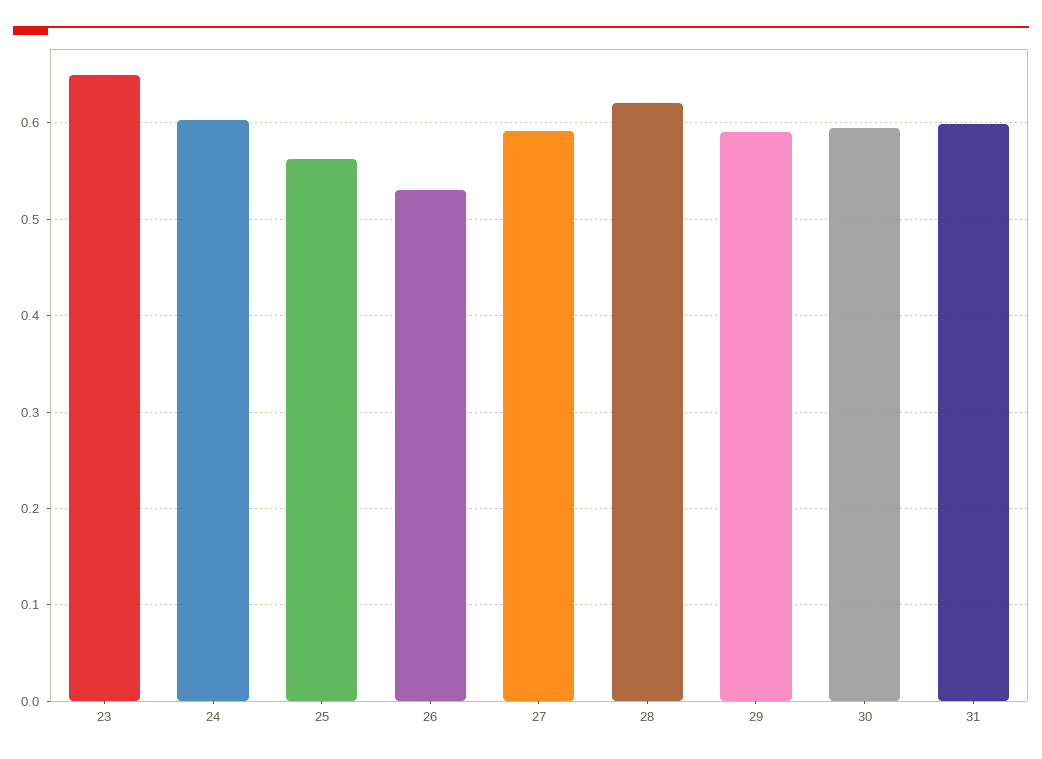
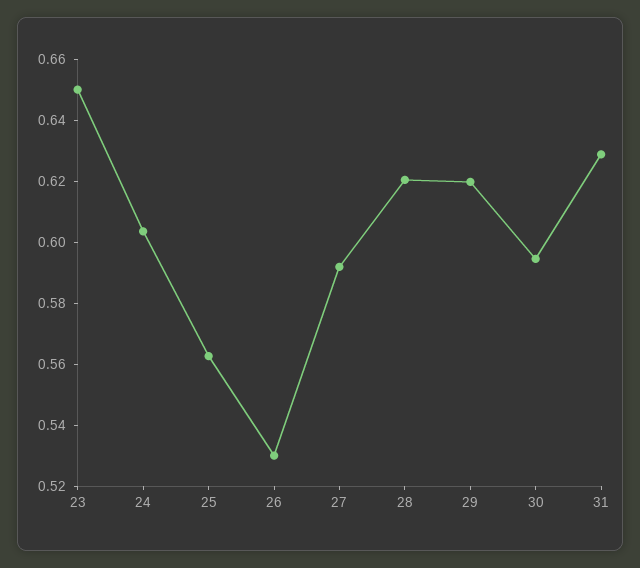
  {
    "23": 0.65,
    "24": 0.605,
    "25": 0.565,
    "26": 0.53,
    "27": 0.59,
    "28": 0.62,
-   "29": 0.59,
+   "29": 0.62,
    "30": 0.595,
-   "31": 0.6
+   "31": 0.63
  }

